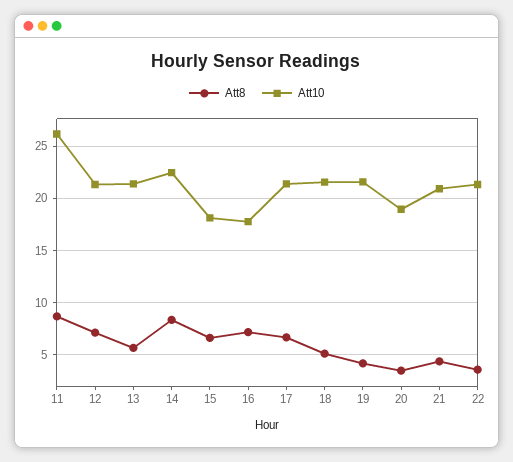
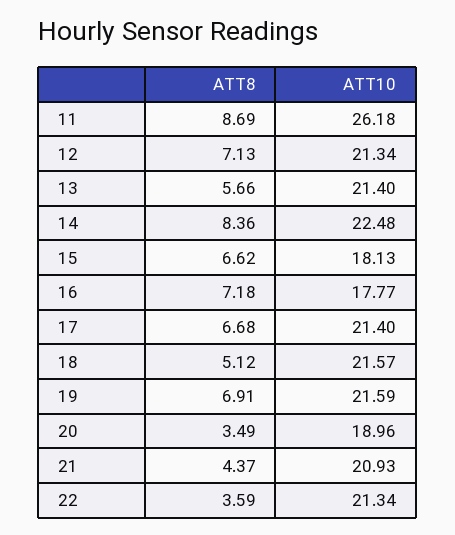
  {
    "Att8": {
      "11": 8.69,
      "12": 7.13,
      "13": 5.66,
      "14": 8.36,
      "15": 6.62,
      "16": 7.18,
      "17": 6.68,
      "18": 5.12,
-     "19": 4,
+     "19": 6.91,
      "20": 3.49,
      "21": 4.37,
      "22": 3.59
    },
    "Att10": {
      "11": 26.18,
      "12": 21.34,
      "13": 21.4,
      "14": 22.48,
      "15": 18.13,
      "16": 17.77,
      "17": 21.4,
      "18": 21.57,
      "19": 21.59,
      "20": 18.96,
      "21": 20.93,
      "22": 21.34
    }
  }

